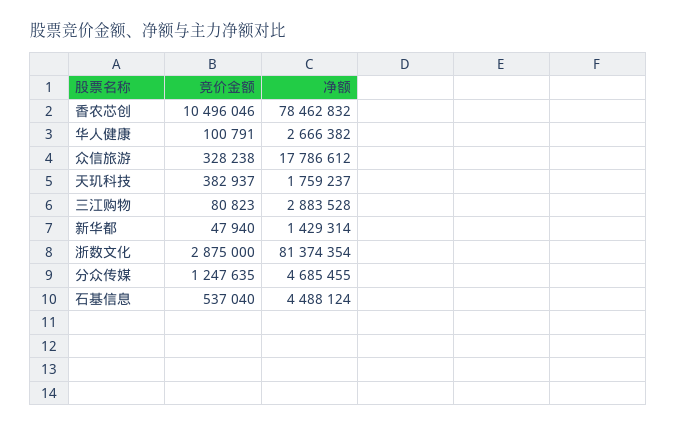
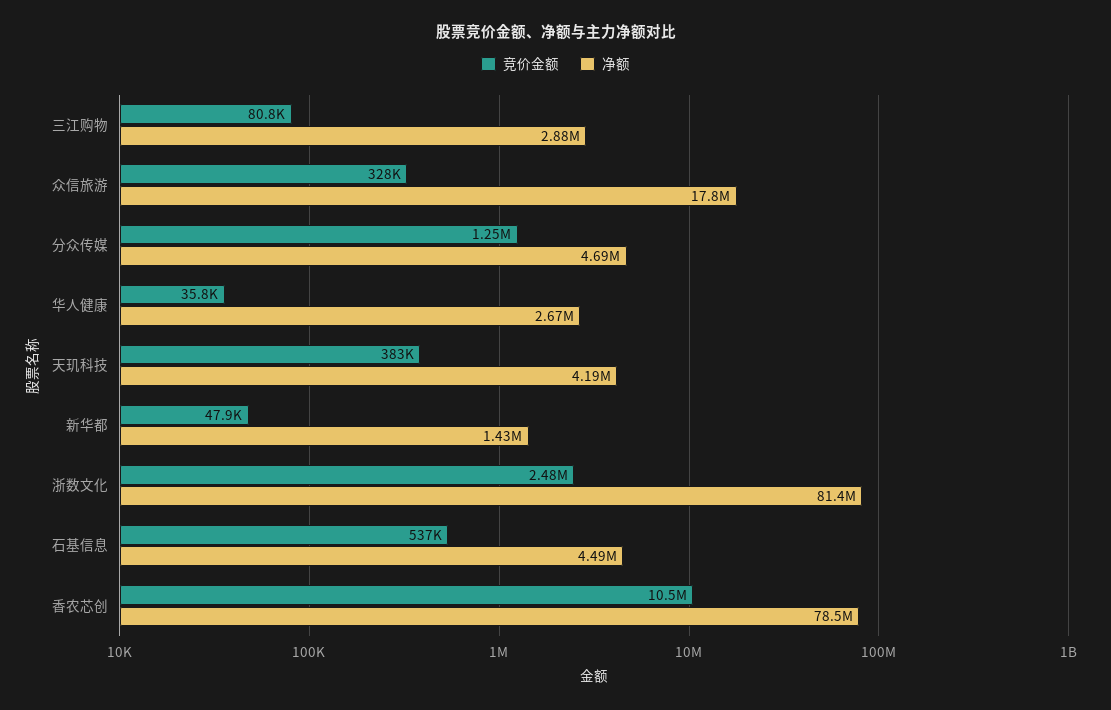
  {
    "竞价金额": {
      "香农芯创": 10496046,
-     "华人健康": 100791,
+     "华人健康": 35800,
      "众信旅游": 328238,
      "天玑科技": 382937,
      "三江购物": 80823,
      "新华都": 47940,
-     "浙数文化": 2875000,
+     "浙数文化": 2480000,
      "分众传媒": 1247635,
      "石基信息": 537040
    },
    "净额": {
      "香农芯创": 78462832,
      "华人健康": 2666382,
      "众信旅游": 17786612,
-     "天玑科技": 1759237,
+     "天玑科技": 4190000,
      "三江购物": 2883528,
      "新华都": 1429314,
      "浙数文化": 81374354,
      "分众传媒": 4685455,
      "石基信息": 4488124
    }
  }

